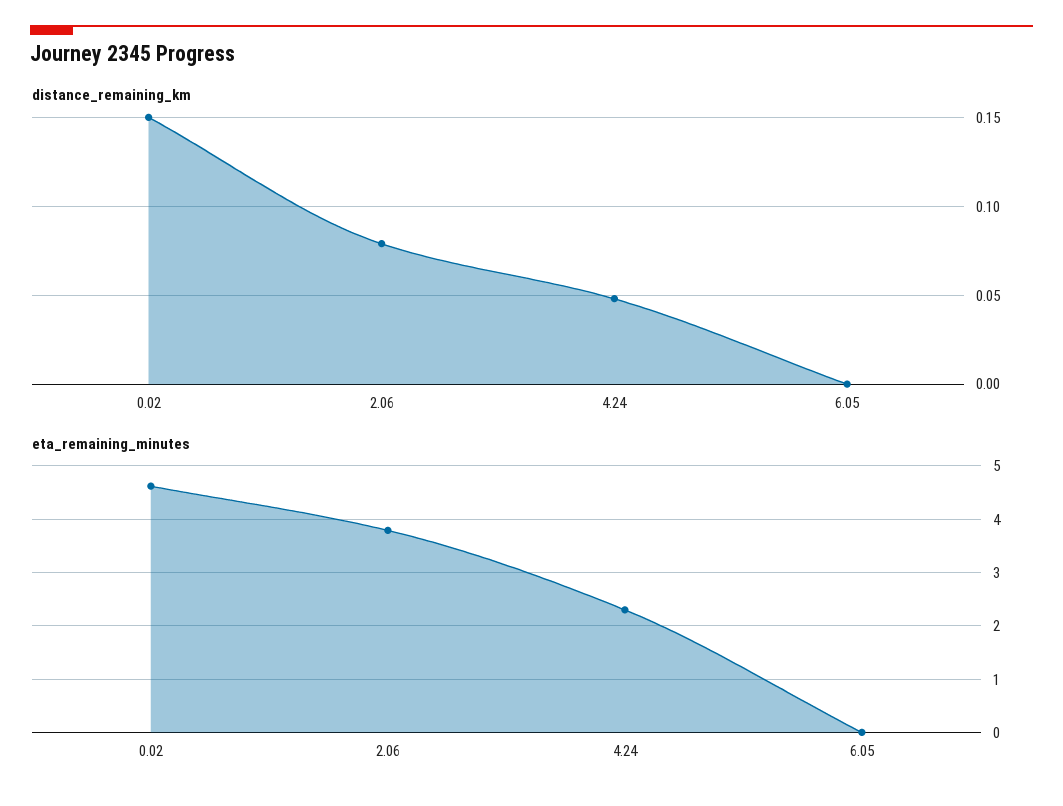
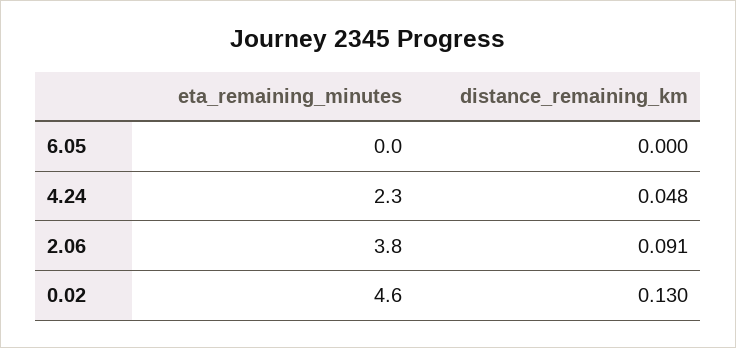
  {
    "distance_remaining_km": {
-     "0.02": 0.15,
+     "0.02": 0.13,
-     "2.06": 0.08,
+     "2.06": 0.091,
      "4.24": 0.048,
      "6.05": 0
    },
    "eta_remaining_minutes": {
      "0.02": 4.6,
      "2.06": 3.8,
      "4.24": 2.3,
      "6.05": 0
    }
  }

